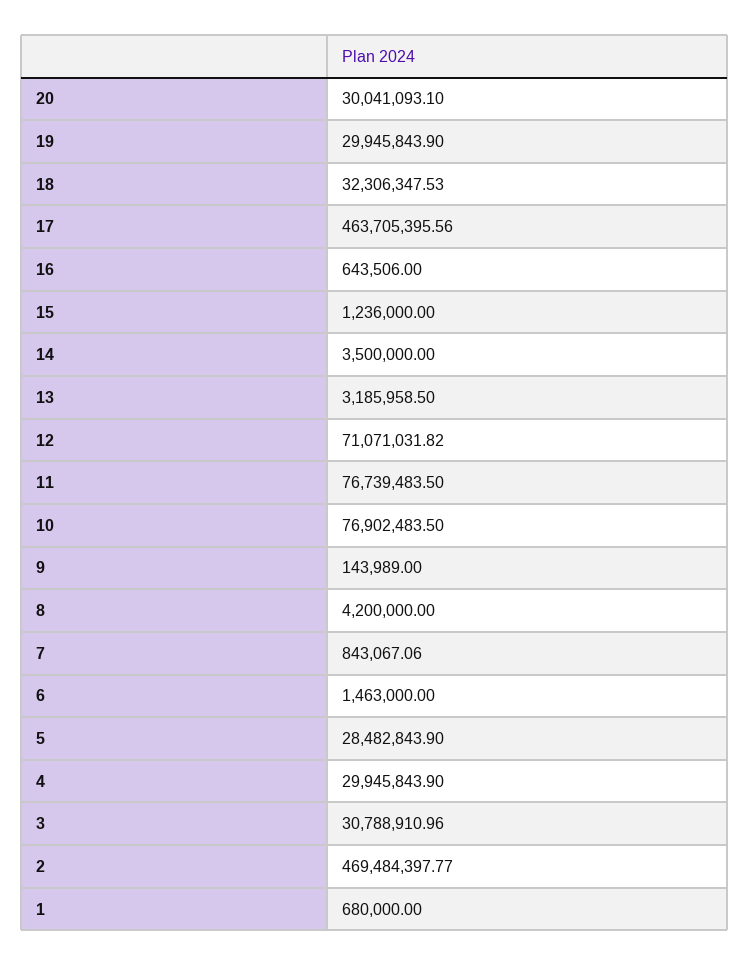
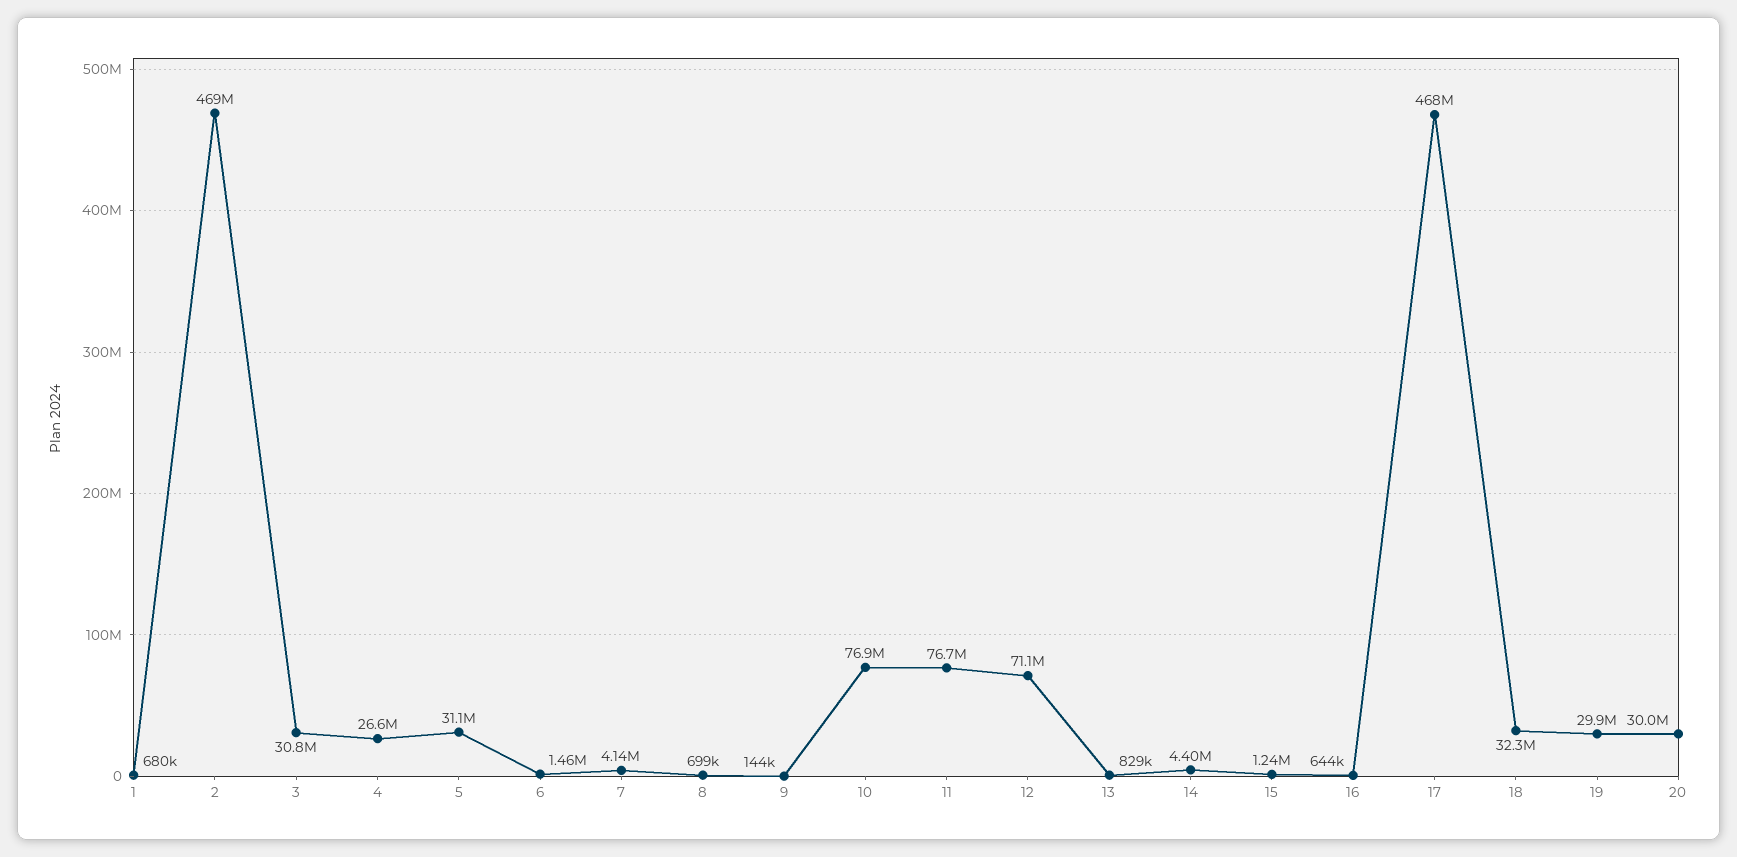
  {
    "20": 30041093.1,
    "19": 29945843.9,
    "18": 32306347.53,
-   "17": 463705395.56,
+   "17": 468000000,
    "16": 643506,
    "15": 1236000,
-   "14": 3500000,
+   "14": 4400000,
-   "13": 3185958.5,
+   "13": 829000,
    "12": 71071031.82,
    "11": 76739483.5,
    "10": 76902483.5,
    "9": 143989,
-   "8": 4200000,
+   "8": 699000,
-   "7": 843067.06,
+   "7": 4140000,
    "6": 1463000,
-   "5": 28482843.9,
+   "5": 31100000,
-   "4": 29945843.9,
+   "4": 26600000,
    "3": 30788910.96,
    "2": 469484397.77,
    "1": 680000
  }

